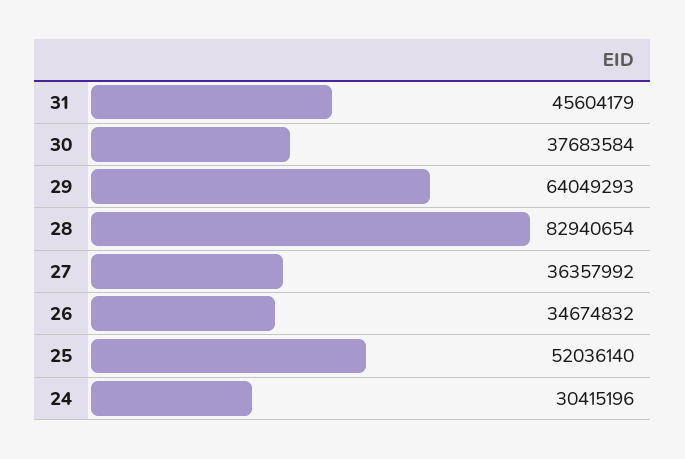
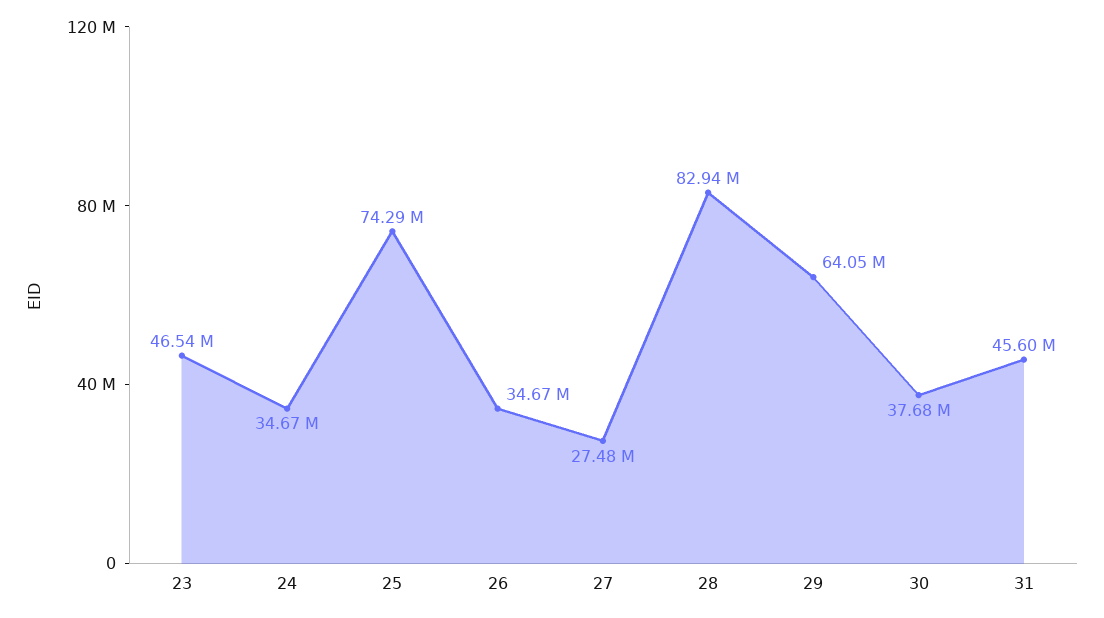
  {
    "31": 45604179,
    "30": 37683584,
    "29": 64049293,
    "28": 82940654,
-   "27": 36357992,
+   "27": 27480000,
    "26": 34674832,
-   "25": 52036140,
+   "25": 74290000,
-   "24": 30415196
+   "24": 34670000,
+   "23": 46540000
  }

